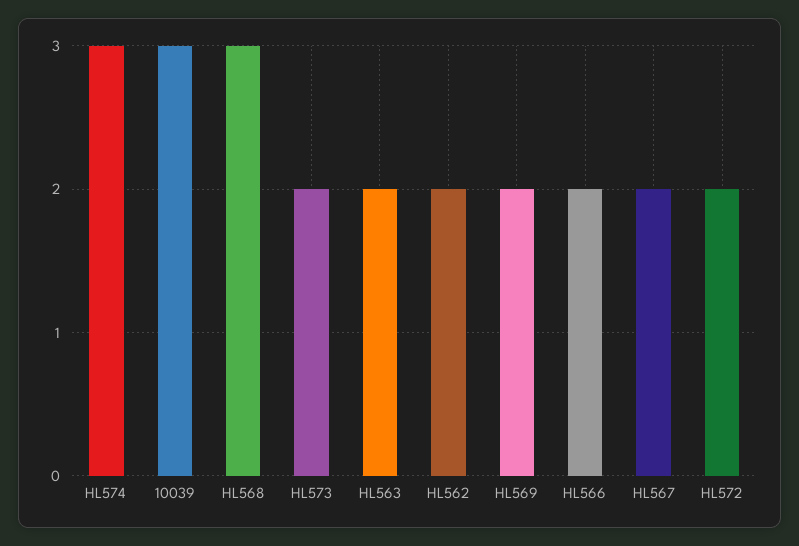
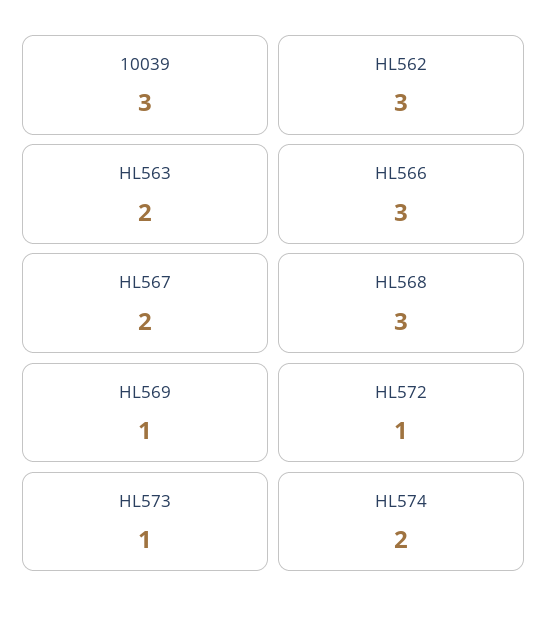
  {
-   "HL574": 3,
+   "HL574": 2,
    "10039": 3,
    "HL568": 3,
-   "HL573": 2,
+   "HL573": 1,
    "HL563": 2,
-   "HL562": 2,
+   "HL562": 3,
-   "HL569": 2,
+   "HL569": 1,
-   "HL566": 2,
+   "HL566": 3,
    "HL567": 2,
-   "HL572": 2
+   "HL572": 1
  }

